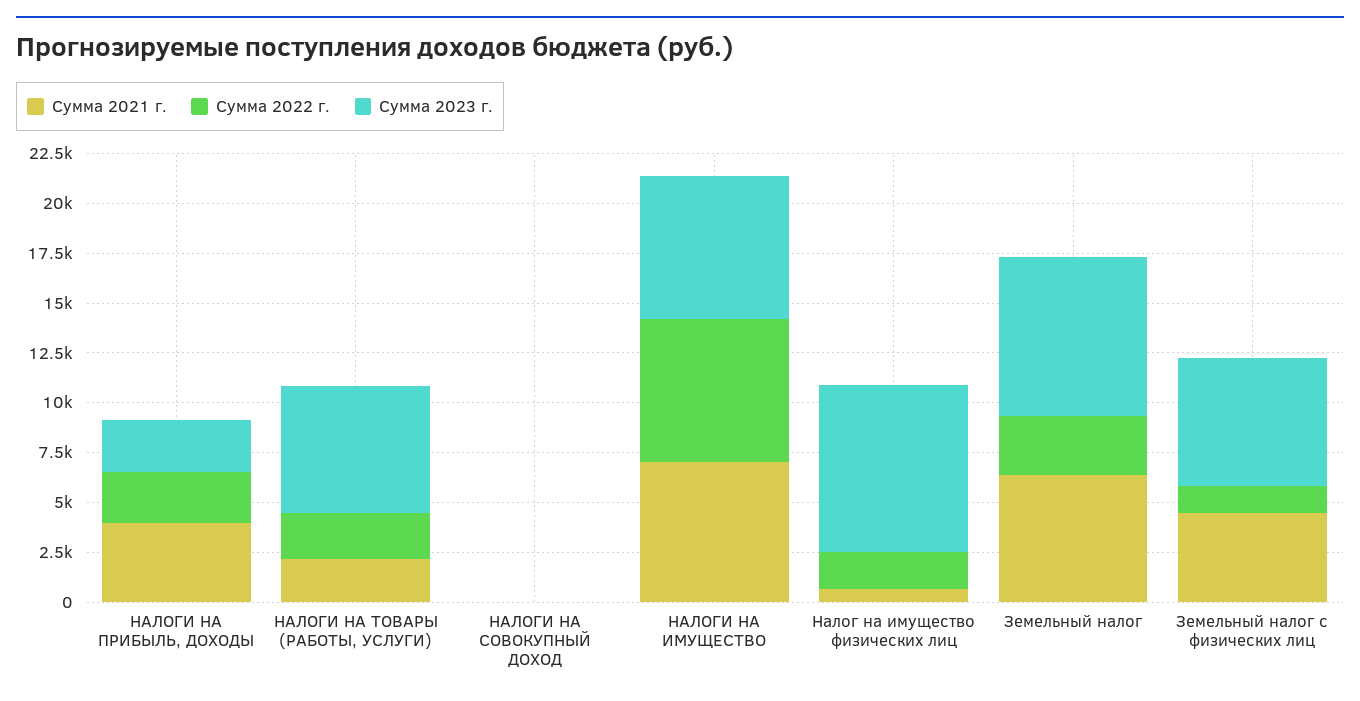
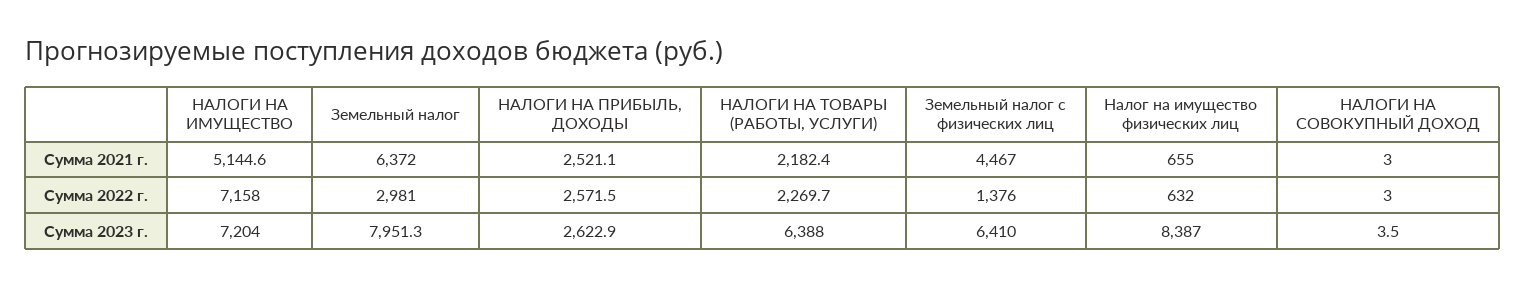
  {
    "Сумма 2021 г.": {
-     "НАЛОГИ НА ПРИБЫЛЬ, ДОХОДЫ": 4000,
+     "НАЛОГИ НА ПРИБЫЛЬ, ДОХОДЫ": 2521.1,
      "НАЛОГИ НА ТОВАРЫ (РАБОТЫ, УСЛУГИ)": 2182.4,
      "НАЛОГИ НА СОВОКУПНЫЙ ДОХОД": 3,
-     "НАЛОГИ НА ИМУЩЕСТВО": 7000,
+     "НАЛОГИ НА ИМУЩЕСТВО": 5144.6,
      "Налог на имущество физических лиц": 655,
      "Земельный налог": 6372,
      "Земельный налог с физических лиц": 4467
    },
    "Сумма 2022 г.": {
      "НАЛОГИ НА ПРИБЫЛЬ, ДОХОДЫ": 2571.5,
      "НАЛОГИ НА ТОВАРЫ (РАБОТЫ, УСЛУГИ)": 2269.7,
      "НАЛОГИ НА СОВОКУПНЫЙ ДОХОД": 3,
      "НАЛОГИ НА ИМУЩЕСТВО": 7158,
-     "Налог на имущество физических лиц": 2000,
+     "Налог на имущество физических лиц": 632,
      "Земельный налог": 2981,
      "Земельный налог с физических лиц": 1376
    },
    "Сумма 2023 г.": {
      "НАЛОГИ НА ПРИБЫЛЬ, ДОХОДЫ": 2622.9,
      "НАЛОГИ НА ТОВАРЫ (РАБОТЫ, УСЛУГИ)": 6388,
      "НАЛОГИ НА СОВОКУПНЫЙ ДОХОД": 3.5,
      "НАЛОГИ НА ИМУЩЕСТВО": 7204,
      "Налог на имущество физических лиц": 8387,
      "Земельный налог": 7951.3,
      "Земельный налог с физических лиц": 6410
    }
  }

